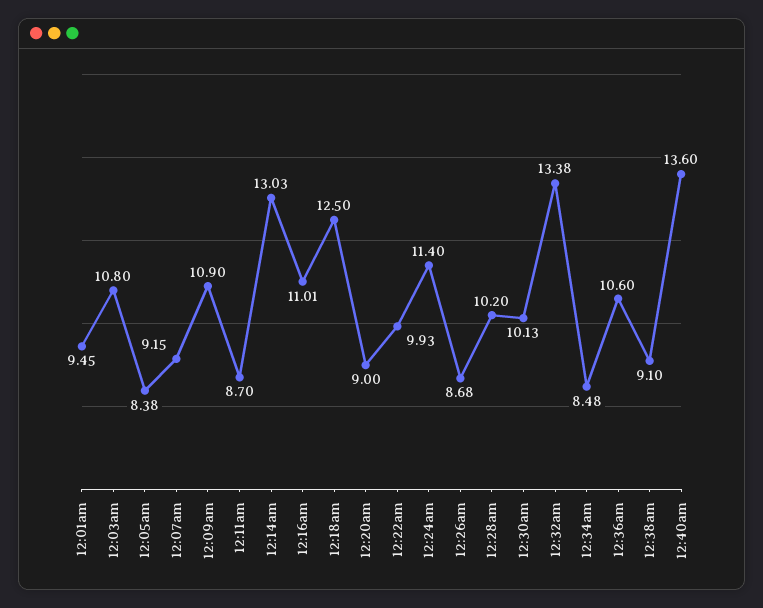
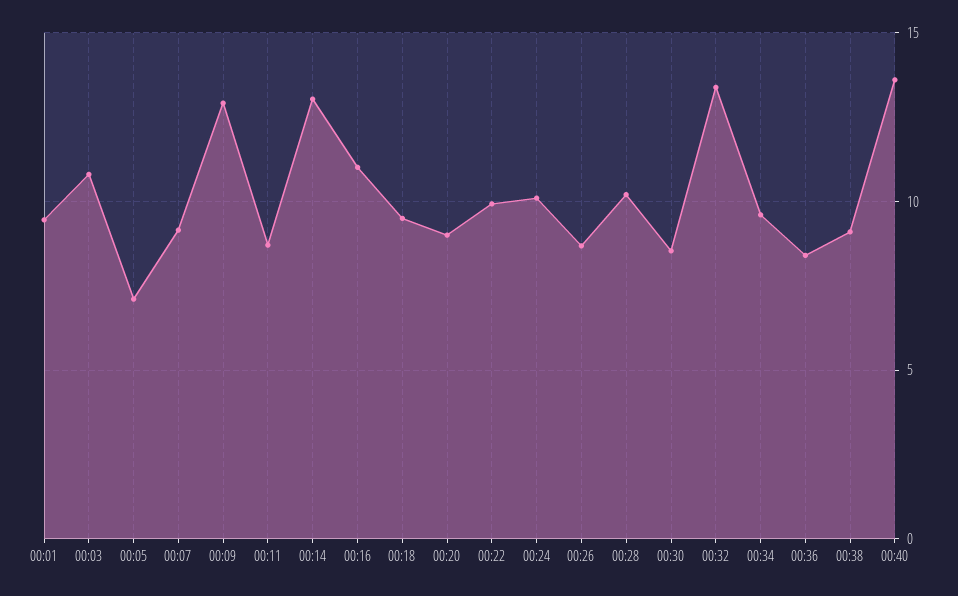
  {
    "12:01am": 9.45,
    "12:03am": 10.8,
-   "12:05am": 8.38,
+   "12:05am": 7,
    "12:07am": 9.15,
-   "12:09am": 10.9,
+   "12:09am": 13,
    "12:11am": 8.7,
    "12:14am": 13.03,
    "12:16am": 11.01,
-   "12:18am": 12.5,
+   "12:18am": 9.5,
    "12:20am": 9,
    "12:22am": 9.93,
-   "12:24am": 11.4,
+   "12:24am": 10,
    "12:26am": 8.68,
    "12:28am": 10.2,
-   "12:30am": 10.13,
+   "12:30am": 8.5,
    "12:32am": 13.38,
-   "12:34am": 8.48,
+   "12:34am": 9.5,
-   "12:36am": 10.6,
+   "12:36am": 8.5,
    "12:38am": 9.1,
    "12:40am": 13.6
  }

